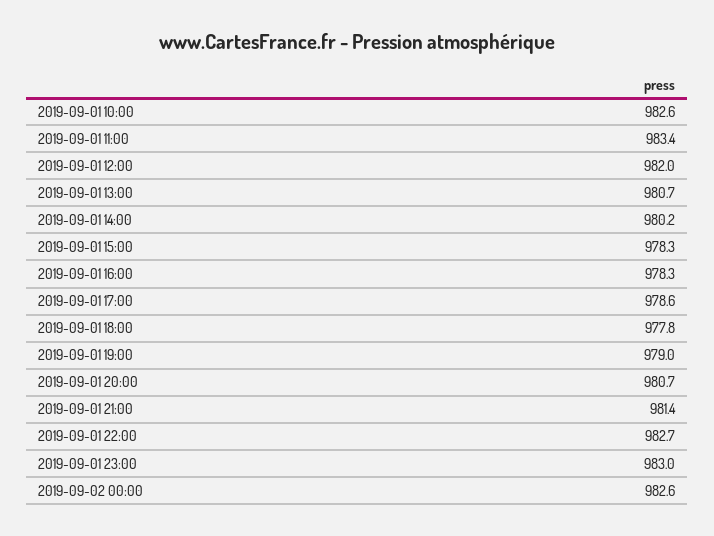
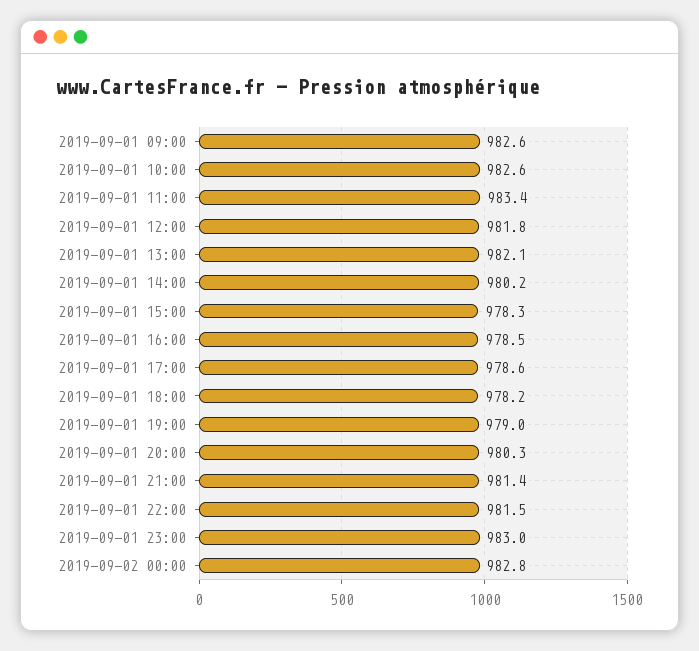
  {
    "2019-09-01 10:00": 982.6,
    "2019-09-01 11:00": 983.4,
-   "2019-09-01 12:00": 982,
+   "2019-09-01 12:00": 981.8,
-   "2019-09-01 13:00": 980.7,
+   "2019-09-01 13:00": 982.1,
    "2019-09-01 14:00": 980.2,
    "2019-09-01 15:00": 978.3,
-   "2019-09-01 16:00": 978.3,
+   "2019-09-01 16:00": 978.5,
    "2019-09-01 17:00": 978.6,
-   "2019-09-01 18:00": 977.8,
+   "2019-09-01 18:00": 978.2,
    "2019-09-01 19:00": 979,
-   "2019-09-01 20:00": 980.7,
+   "2019-09-01 20:00": 980.3,
    "2019-09-01 21:00": 981.4,
-   "2019-09-01 22:00": 982.7,
+   "2019-09-01 22:00": 981.5,
    "2019-09-01 23:00": 983,
-   "2019-09-02 00:00": 982.6
+   "2019-09-02 00:00": 982.8,
+   "2019-09-01 09:00": 982.6
  }

